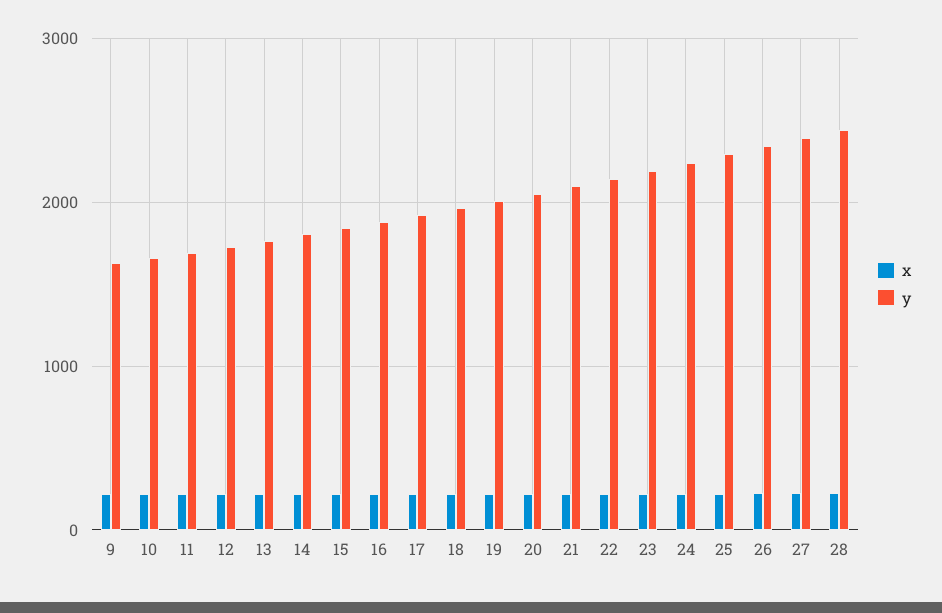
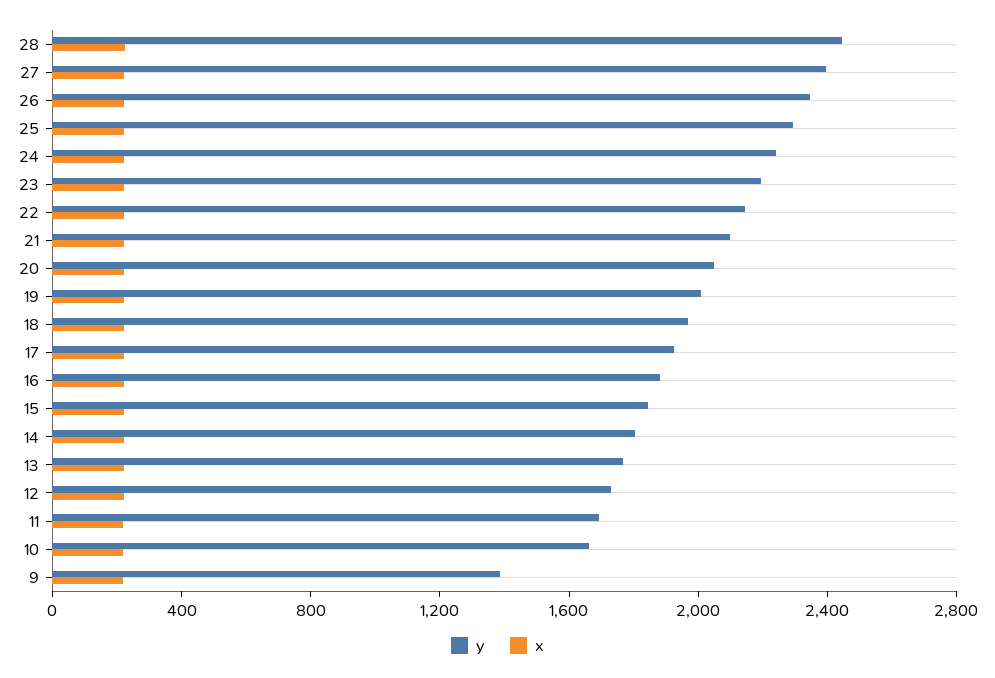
  {
    "x": {
      "9": 200,
      "10": 200,
      "11": 200,
      "12": 200,
      "13": 200,
      "14": 200,
      "15": 200,
      "16": 200,
      "17": 200,
      "18": 200,
      "19": 200,
      "20": 200,
      "21": 200,
      "22": 200,
      "23": 200,
      "24": 200,
      "25": 200,
      "26": 200,
      "27": 200,
      "28": 200
    },
    "y": {
-     "9": 1600,
+     "9": 1400,
      "10": 1700,
      "11": 1700,
      "12": 1700,
      "13": 1800,
      "14": 1800,
      "15": 1800,
      "16": 1900,
      "17": 1900,
      "18": 2000,
      "19": 2000,
      "20": 2100,
      "21": 2100,
      "22": 2100,
      "23": 2200,
      "24": 2200,
      "25": 2300,
      "26": 2300,
      "27": 2400,
      "28": 2400
    }
  }

